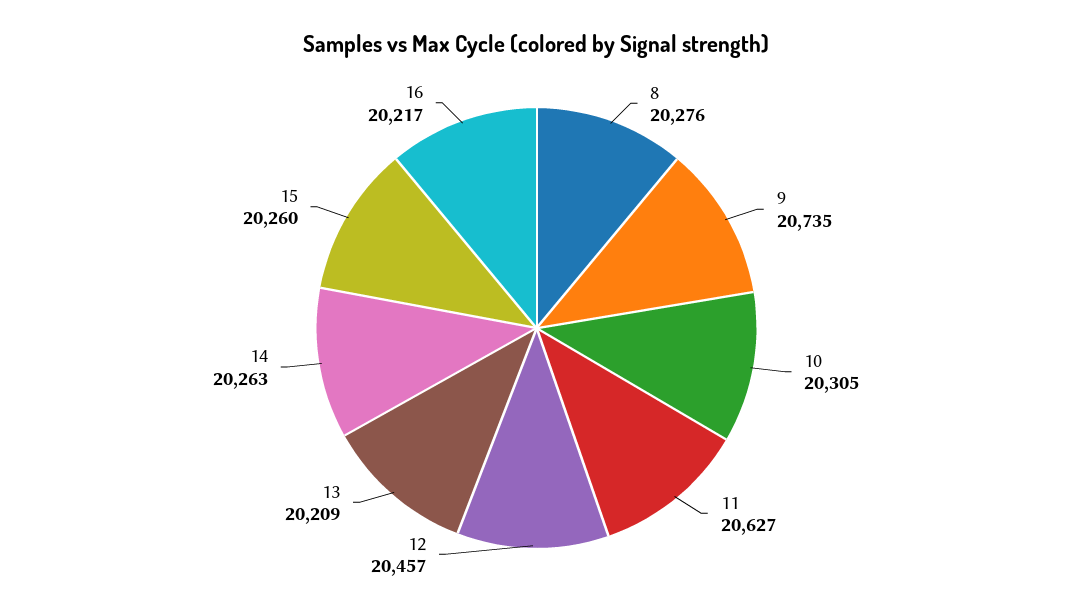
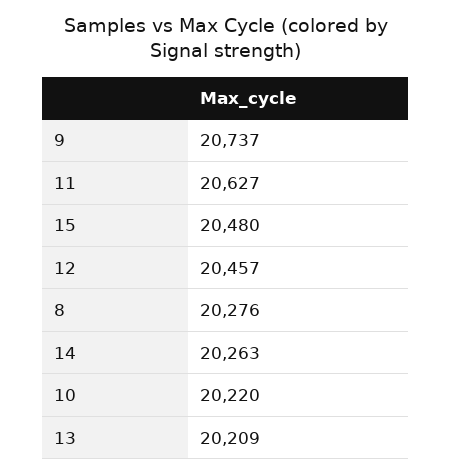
  {
    "8": 20276,
-   "9": 20735,
+   "9": 20737,
-   "10": 20305,
+   "10": 20220,
    "11": 20627,
    "12": 20457,
    "13": 20209,
    "14": 20263,
-   "15": 20260,
+   "15": 20480
-   "16": 20217
  }

